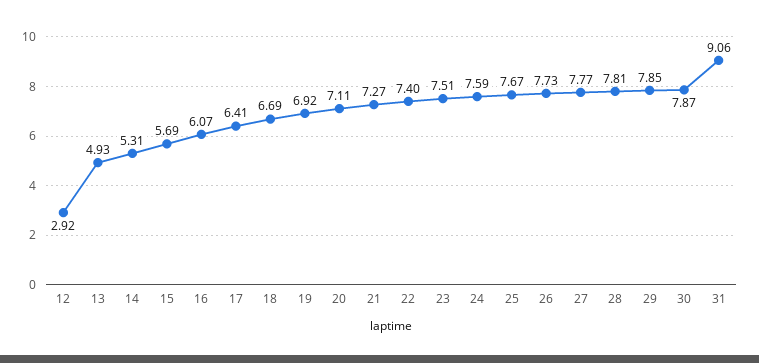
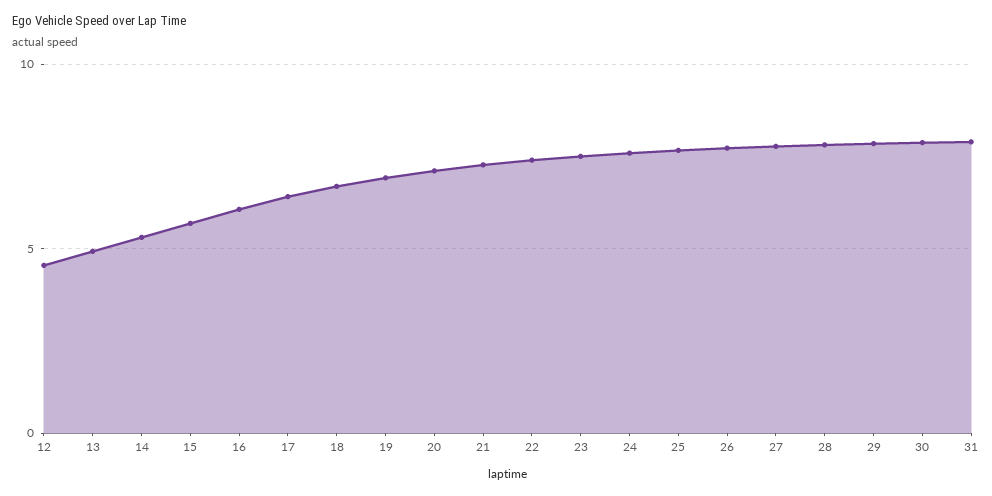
  {
-   "12": 2.92,
+   "12": 4.5,
    "13": 4.93,
    "14": 5.31,
    "15": 5.69,
    "16": 6.07,
    "17": 6.41,
    "18": 6.69,
    "19": 6.92,
    "20": 7.11,
    "21": 7.27,
    "22": 7.4,
    "23": 7.51,
    "24": 7.59,
    "25": 7.67,
    "26": 7.73,
    "27": 7.77,
    "28": 7.81,
    "29": 7.85,
    "30": 7.87,
-   "31": 9.06
+   "31": 8
  }

